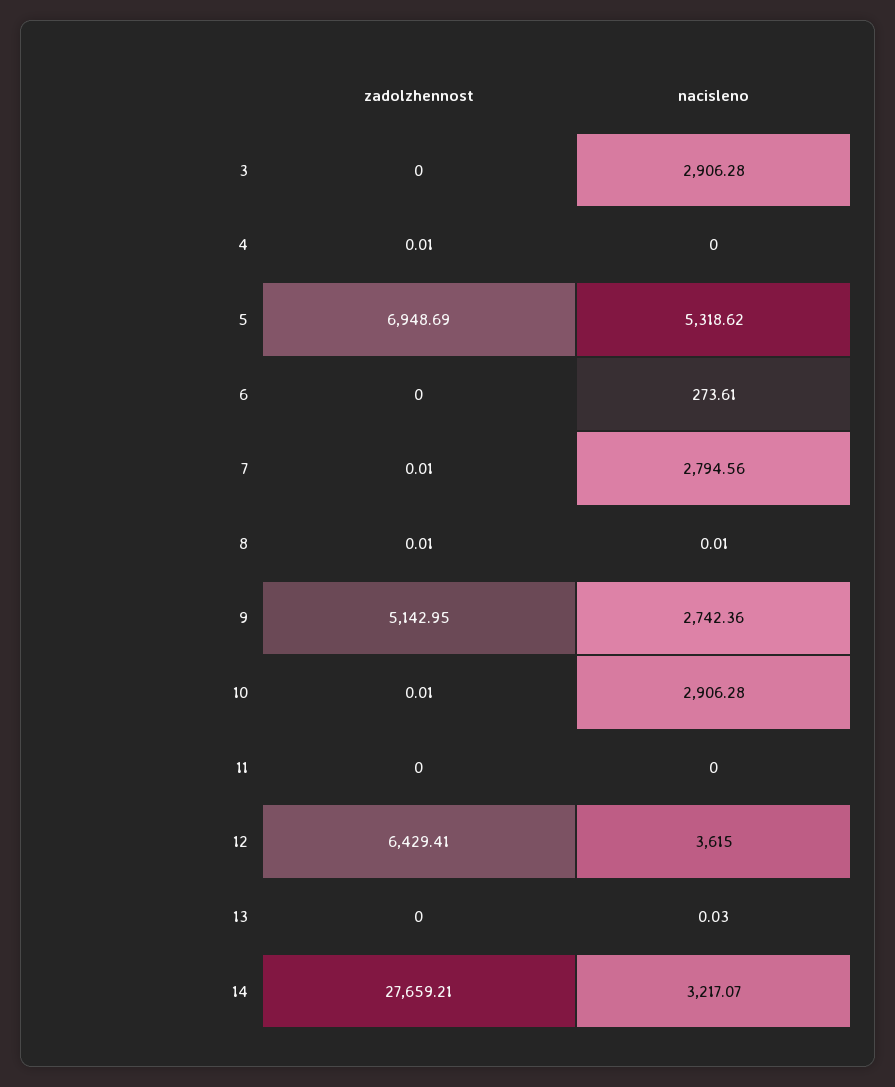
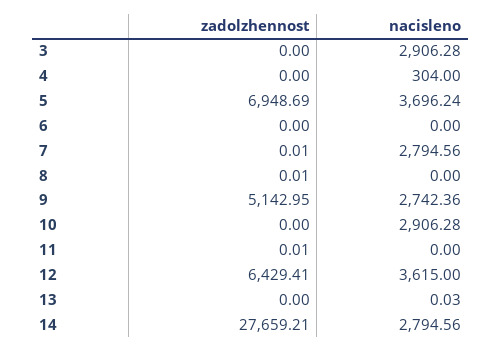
  {
    "zadolzhennost": {
      "3": 0,
-     "4": 0.01,
+     "4": 0,
      "5": 6948.69,
      "6": 0,
      "7": 0.01,
      "8": 0.01,
      "9": 5142.95,
-     "10": 0.01,
+     "10": 0,
-     "11": 0,
+     "11": 0.01,
      "12": 6429.41,
      "13": 0,
      "14": 27659.21
    },
    "nacisleno": {
      "3": 2906.28,
-     "4": 0,
+     "4": 304,
-     "5": 5318.62,
+     "5": 3696.24,
-     "6": 273.61,
+     "6": 0,
      "7": 2794.56,
-     "8": 0.01,
+     "8": 0,
      "9": 2742.36,
      "10": 2906.28,
      "11": 0,
      "12": 3615,
      "13": 0.03,
-     "14": 3217.07
+     "14": 2794.56
    }
  }

